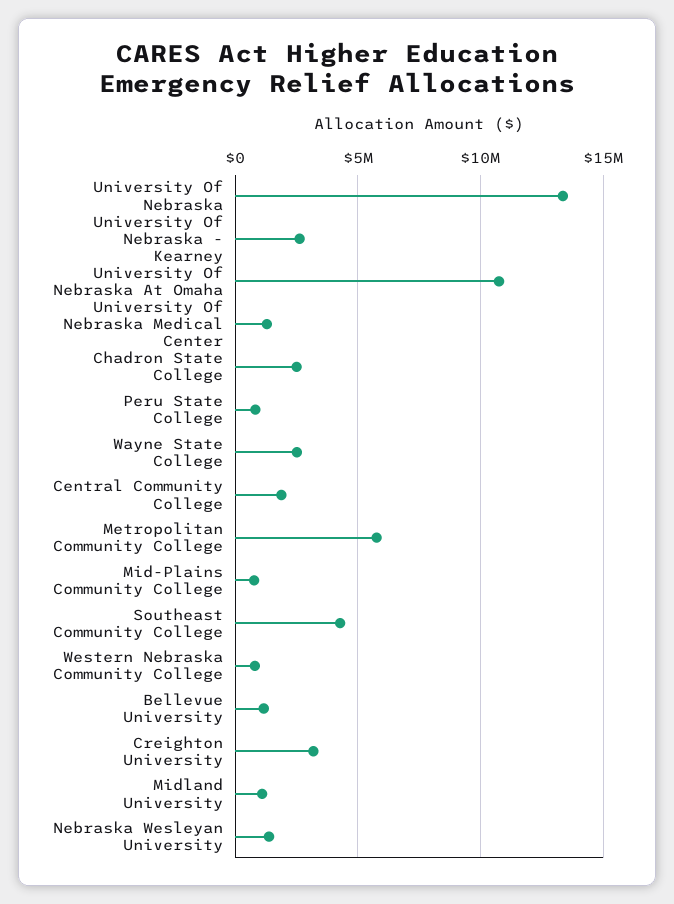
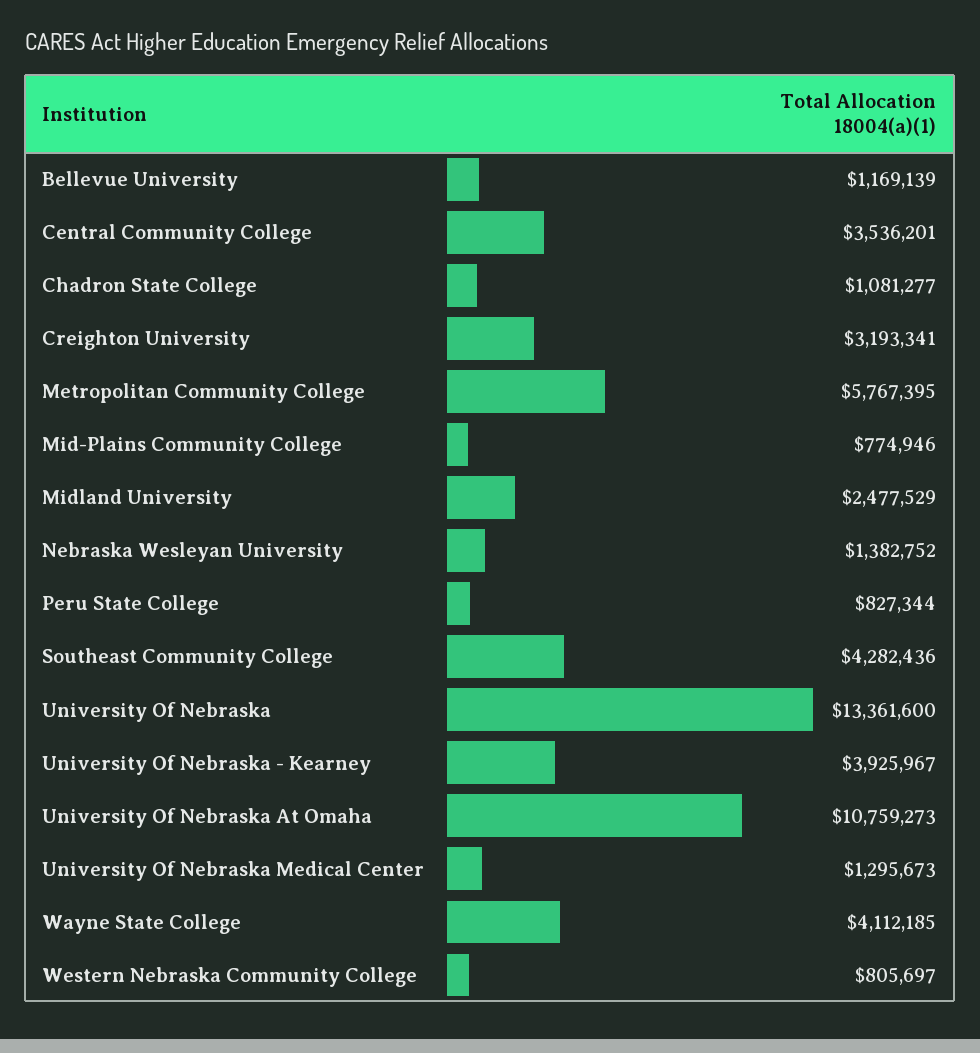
  {
    "University Of Nebraska": 13361600,
-   "University Of Nebraska - Kearney": 2500000,
+   "University Of Nebraska - Kearney": 3925967,
    "University Of Nebraska At Omaha": 10759273,
    "University Of Nebraska Medical Center": 1295673,
-   "Chadron State College": 2500000,
+   "Chadron State College": 1081277,
    "Peru State College": 827344,
-   "Wayne State College": 2500000,
+   "Wayne State College": 4112185,
-   "Central Community College": 2000000,
+   "Central Community College": 3536201,
    "Metropolitan Community College": 5767395,
    "Mid-Plains Community College": 774946,
    "Southeast Community College": 4282436,
    "Western Nebraska Community College": 805697,
    "Bellevue University": 1169139,
    "Creighton University": 3193341,
-   "Midland University": 1000000,
+   "Midland University": 2477529,
    "Nebraska Wesleyan University": 1382752
  }

